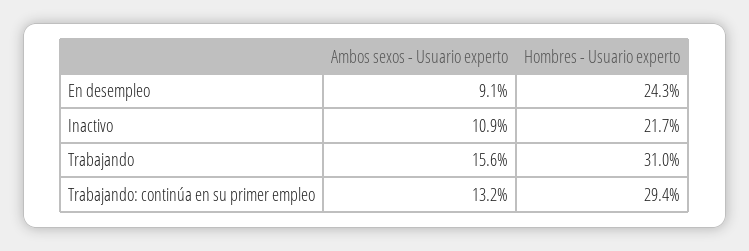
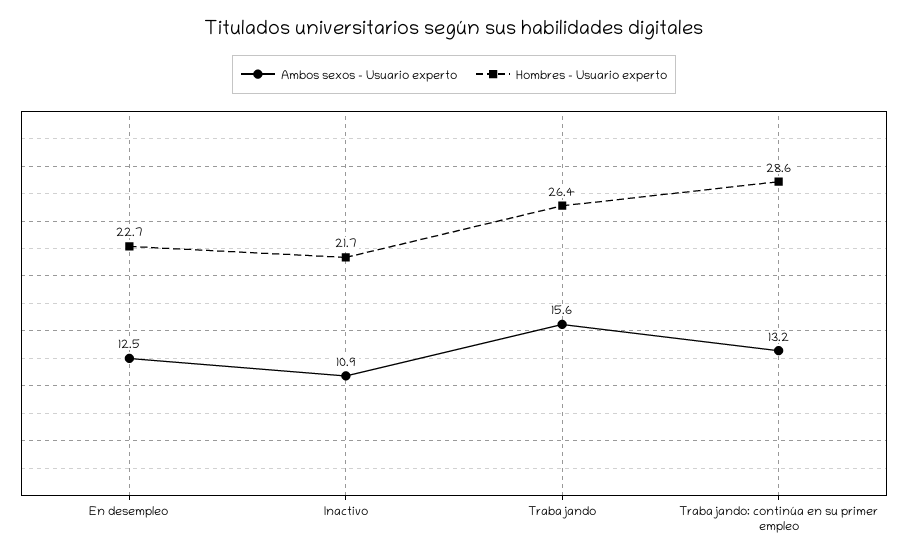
  {
    "Ambos sexos - Usuario experto": {
-     "En desempleo": 9.1,
+     "En desempleo": 12.5,
      "Inactivo": 10.9,
      "Trabajando": 15.6,
      "Trabajando: continúa en su primer empleo": 13.2
    },
    "Hombres - Usuario experto": {
-     "En desempleo": 24.3,
+     "En desempleo": 22.7,
      "Inactivo": 21.7,
-     "Trabajando": 31,
+     "Trabajando": 26.4,
-     "Trabajando: continúa en su primer empleo": 29.4
+     "Trabajando: continúa en su primer empleo": 28.6
    }
  }

